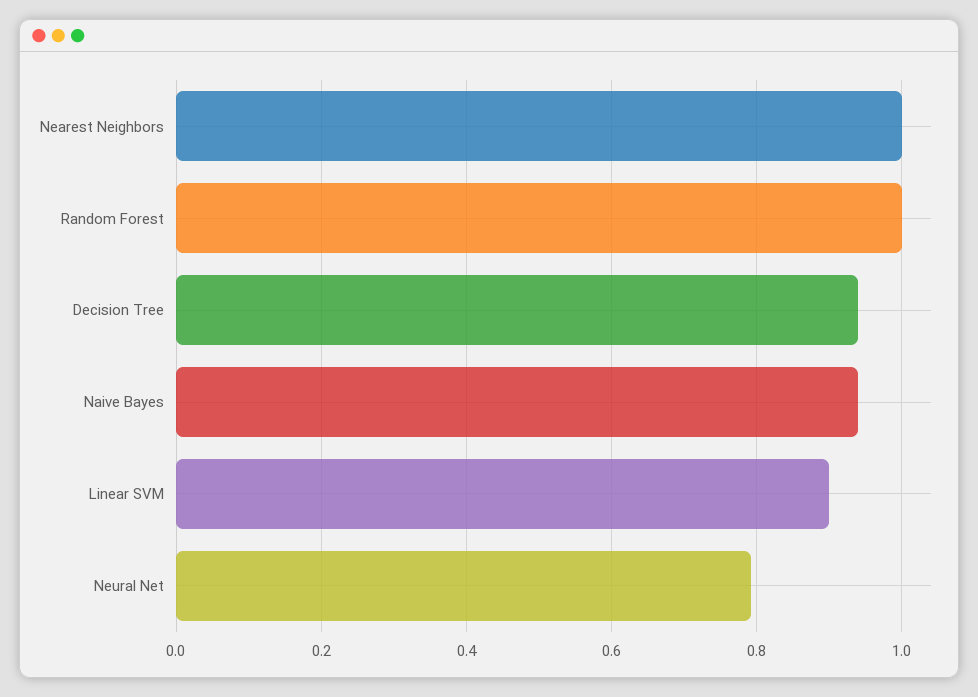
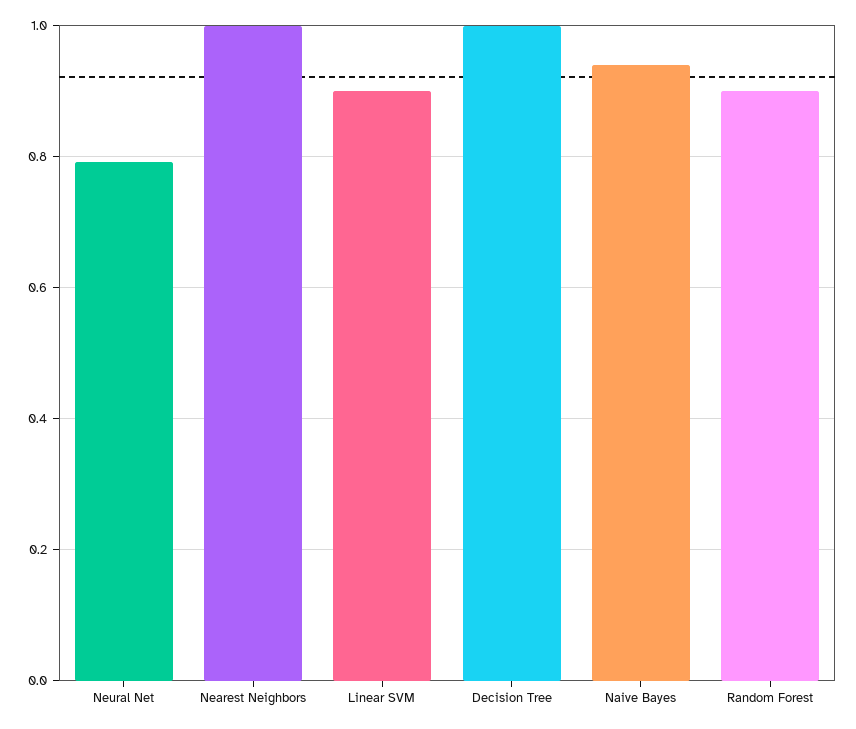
  {
    "Nearest Neighbors": 1,
-   "Random Forest": 1,
+   "Random Forest": 0.9,
-   "Decision Tree": 0.94,
+   "Decision Tree": 1,
    "Naive Bayes": 0.94,
    "Linear SVM": 0.9,
    "Neural Net": 0.8
  }

